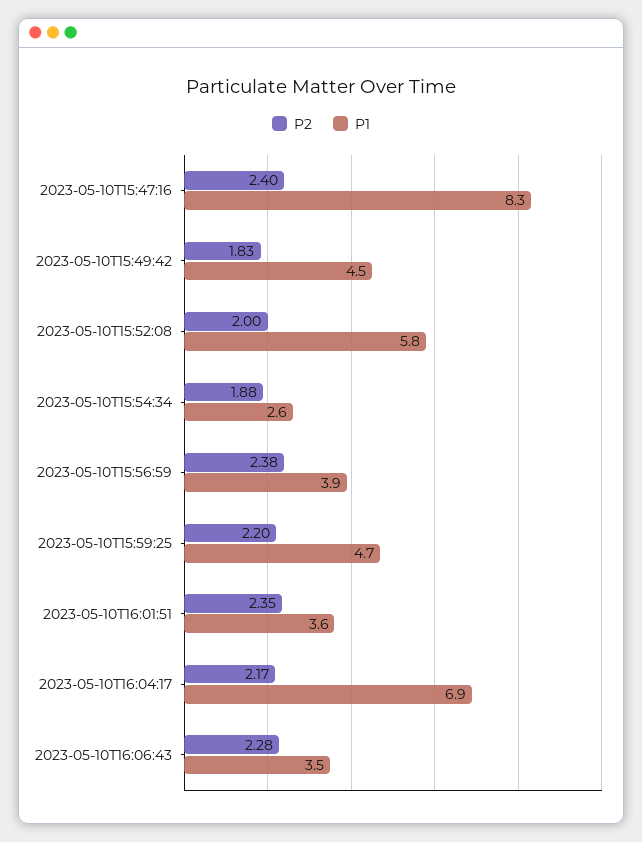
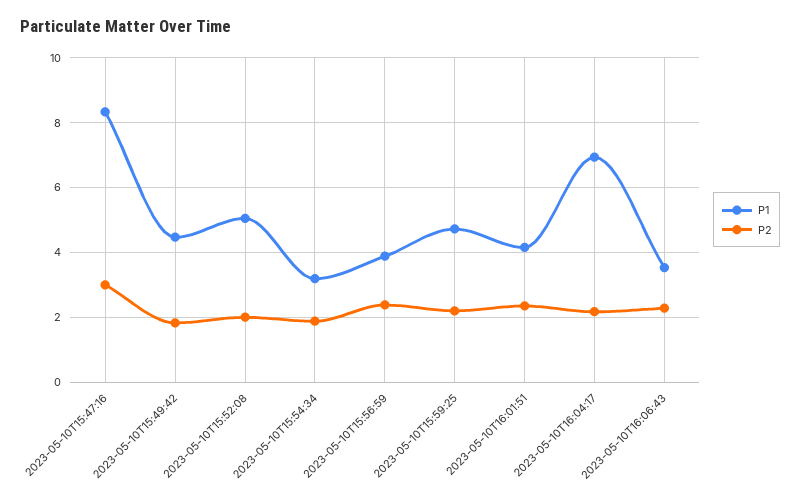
  {
    "P2": {
-     "2023-05-10T15:47:16": 2.4,
+     "2023-05-10T15:47:16": 3,
      "2023-05-10T15:49:42": 1.83,
      "2023-05-10T15:52:08": 2,
      "2023-05-10T15:54:34": 1.88,
      "2023-05-10T15:56:59": 2.38,
      "2023-05-10T15:59:25": 2.2,
      "2023-05-10T16:01:51": 2.35,
      "2023-05-10T16:04:17": 2.17,
      "2023-05-10T16:06:43": 2.28
    },
    "P1": {
      "2023-05-10T15:47:16": 8.3,
      "2023-05-10T15:49:42": 4.5,
-     "2023-05-10T15:52:08": 5.8,
+     "2023-05-10T15:52:08": 5,
-     "2023-05-10T15:54:34": 2.6,
+     "2023-05-10T15:54:34": 3.2,
      "2023-05-10T15:56:59": 3.9,
      "2023-05-10T15:59:25": 4.7,
-     "2023-05-10T16:01:51": 3.6,
+     "2023-05-10T16:01:51": 4.2,
      "2023-05-10T16:04:17": 6.9,
      "2023-05-10T16:06:43": 3.5
    }
  }

